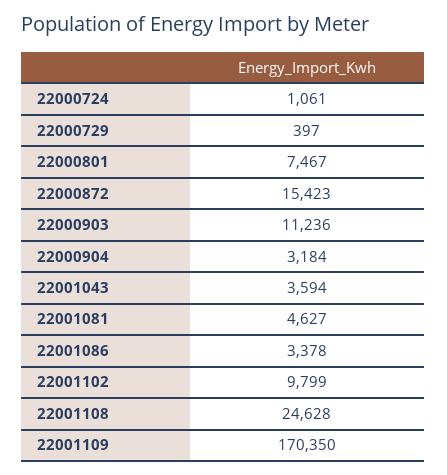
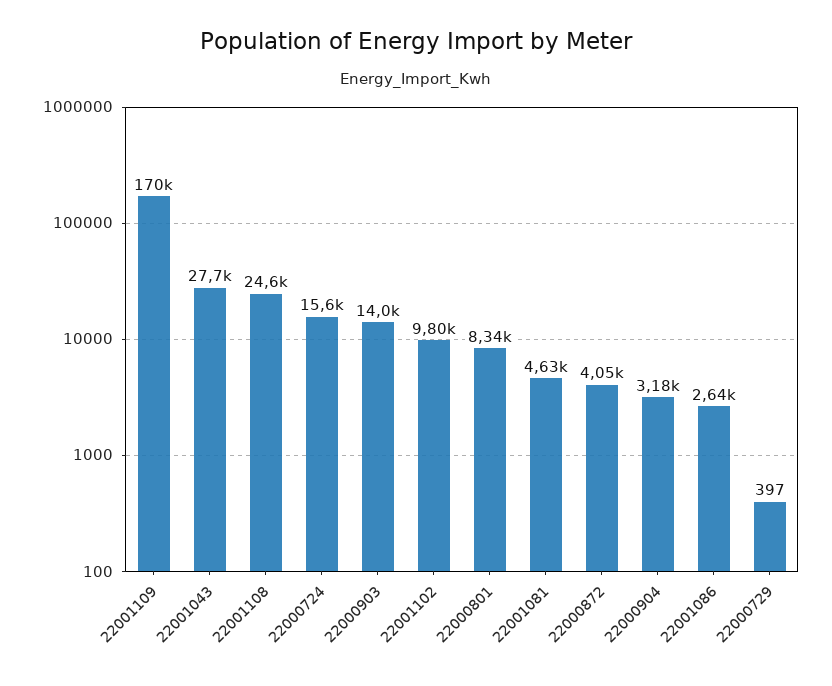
  {
-   "22000724": 1061,
+   "22000724": 15600,
    "22000729": 397,
-   "22000801": 7467,
+   "22000801": 8340,
-   "22000872": 15423,
+   "22000872": 4050,
-   "22000903": 11236,
+   "22000903": 14000,
    "22000904": 3184,
-   "22001043": 3594,
+   "22001043": 27700,
    "22001081": 4627,
-   "22001086": 3378,
+   "22001086": 2640,
    "22001102": 9799,
    "22001108": 24628,
    "22001109": 170350
  }

